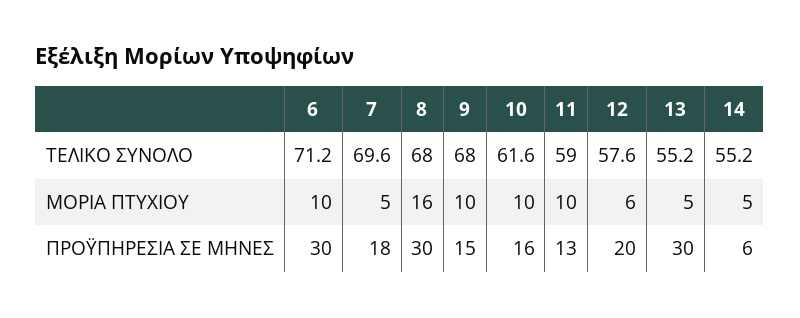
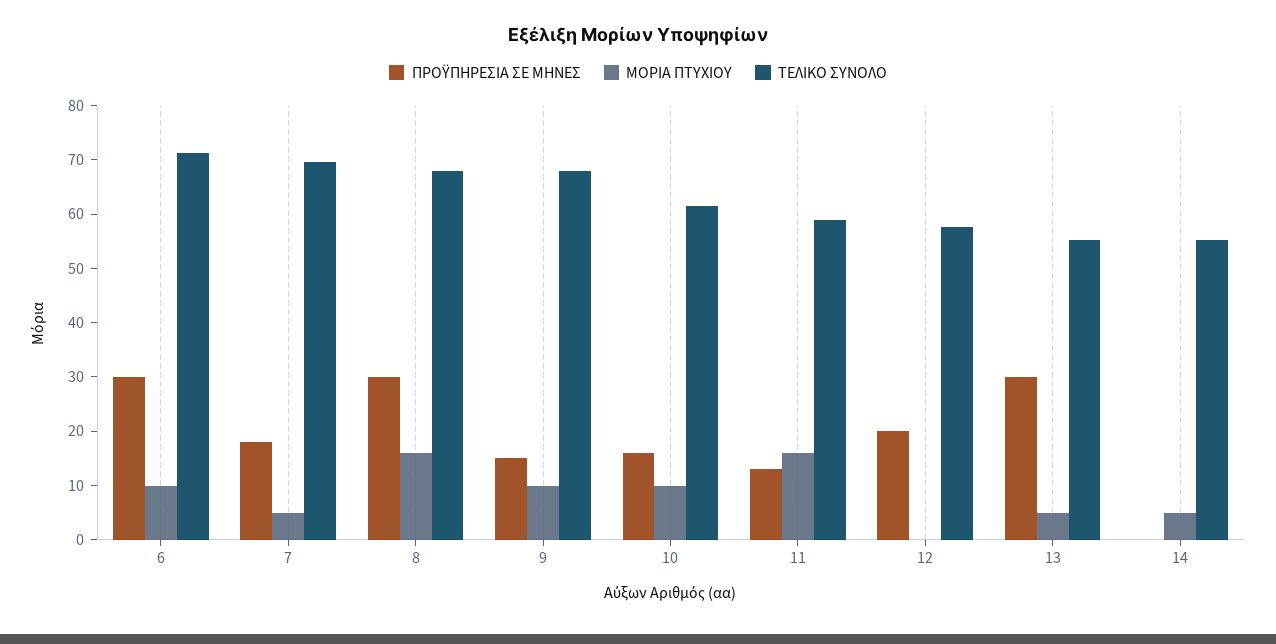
  {
    "ΤΕΛΙΚΟ ΣΥΝΟΛΟ": {
      "6": 71.2,
      "7": 69.6,
      "8": 68,
      "9": 68,
      "10": 61.6,
      "11": 59,
      "12": 57.6,
      "13": 55.2,
      "14": 55.2
    },
    "ΜΟΡΙΑ ΠΤΥΧΙΟΥ": {
      "6": 10,
      "7": 5,
      "8": 16,
      "9": 10,
      "10": 10,
-     "11": 10,
+     "11": 16,
-     "12": 6,
+     "12": 0,
      "13": 5,
      "14": 5
    },
    "ΠΡΟΫΠΗΡΕΣΙΑ ΣΕ ΜΗΝΕΣ": {
      "6": 30,
      "7": 18,
      "8": 30,
      "9": 15,
      "10": 16,
      "11": 13,
      "12": 20,
      "13": 30,
-     "14": 6
+     "14": 0
    }
  }

